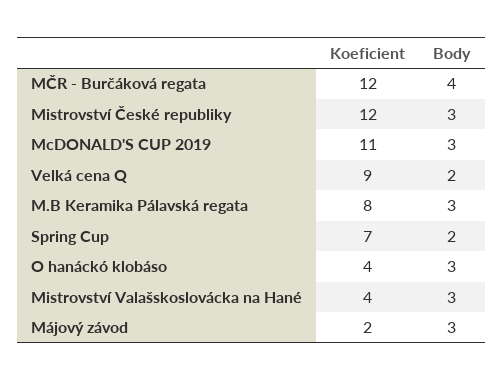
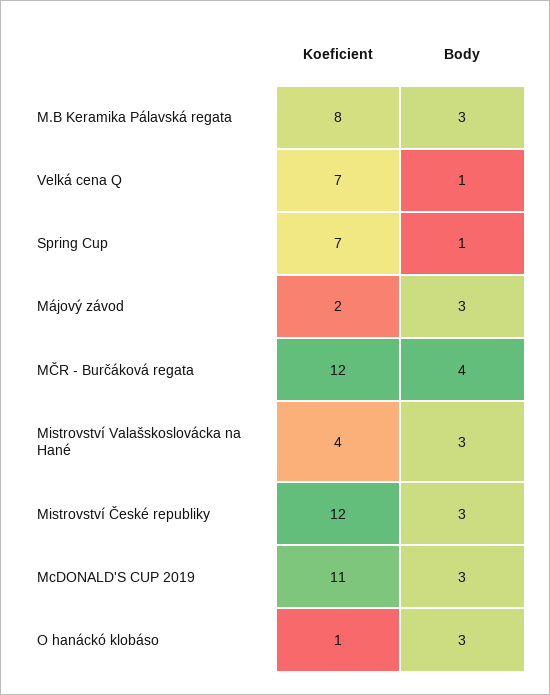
  {
    "Koeficient": {
      "MČR - Burčáková regata": 12,
      "Mistrovství České republiky": 12,
      "McDONALD'S CUP 2019": 11,
-     "Velká cena Q": 9,
+     "Velká cena Q": 7,
      "M.B Keramika Pálavská regata": 8,
      "Spring Cup": 7,
-     "O hanáckó klobáso": 4,
+     "O hanáckó klobáso": 1,
      "Mistrovství Valašskoslovácka na Hané": 4,
      "Májový závod": 2
    },
    "Body": {
      "MČR - Burčáková regata": 4,
      "Mistrovství České republiky": 3,
      "McDONALD'S CUP 2019": 3,
-     "Velká cena Q": 2,
+     "Velká cena Q": 1,
      "M.B Keramika Pálavská regata": 3,
-     "Spring Cup": 2,
+     "Spring Cup": 1,
      "O hanáckó klobáso": 3,
      "Mistrovství Valašskoslovácka na Hané": 3,
      "Májový závod": 3
    }
  }

